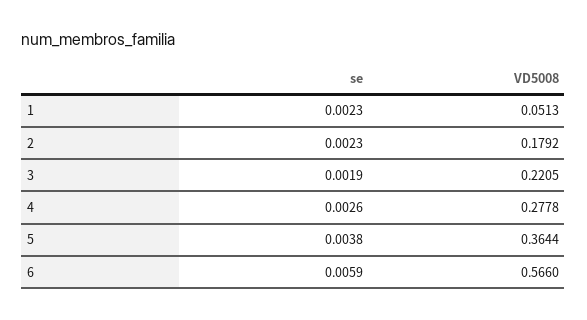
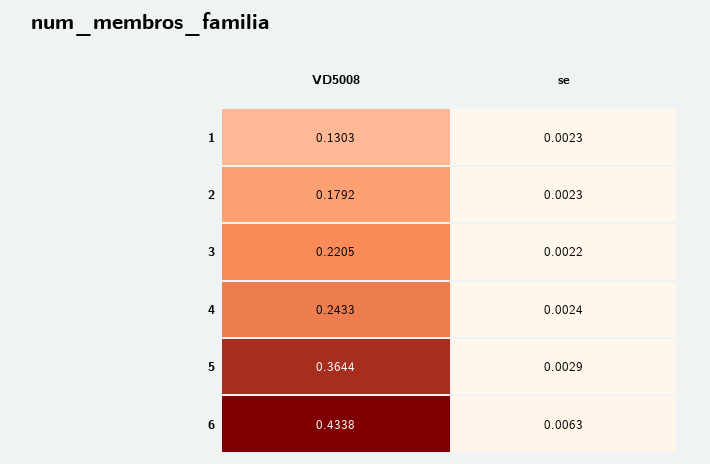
  {
    "se": {
      "1": 0.0023,
      "2": 0.0023,
-     "3": 0.0019,
+     "3": 0.0022,
-     "4": 0.0026,
+     "4": 0.0024,
-     "5": 0.0038,
+     "5": 0.0029,
-     "6": 0.0059
+     "6": 0.0063
    },
    "VD5008": {
-     "1": 0.0513,
+     "1": 0.1303,
      "2": 0.1792,
      "3": 0.2205,
-     "4": 0.2778,
+     "4": 0.2433,
      "5": 0.3644,
-     "6": 0.566
+     "6": 0.4338
    }
  }

